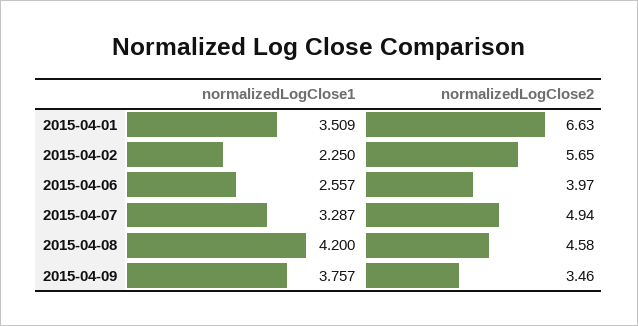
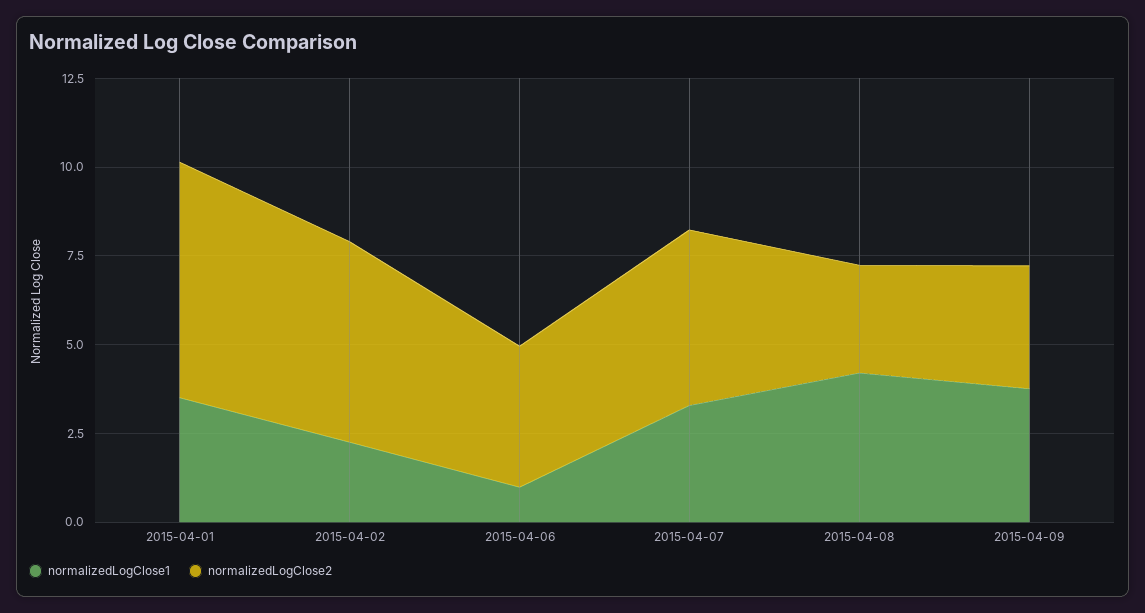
  {
    "normalizedLogClose1": {
      "2015-04-01": 3.509,
      "2015-04-02": 2.25,
-     "2015-04-06": 2.557,
+     "2015-04-06": 1,
      "2015-04-07": 3.287,
      "2015-04-08": 4.2,
      "2015-04-09": 3.757
    },
    "normalizedLogClose2": {
      "2015-04-01": 6.63,
      "2015-04-02": 5.65,
      "2015-04-06": 3.97,
      "2015-04-07": 4.94,
-     "2015-04-08": 4.58,
+     "2015-04-08": 3,
      "2015-04-09": 3.46
    }
  }

